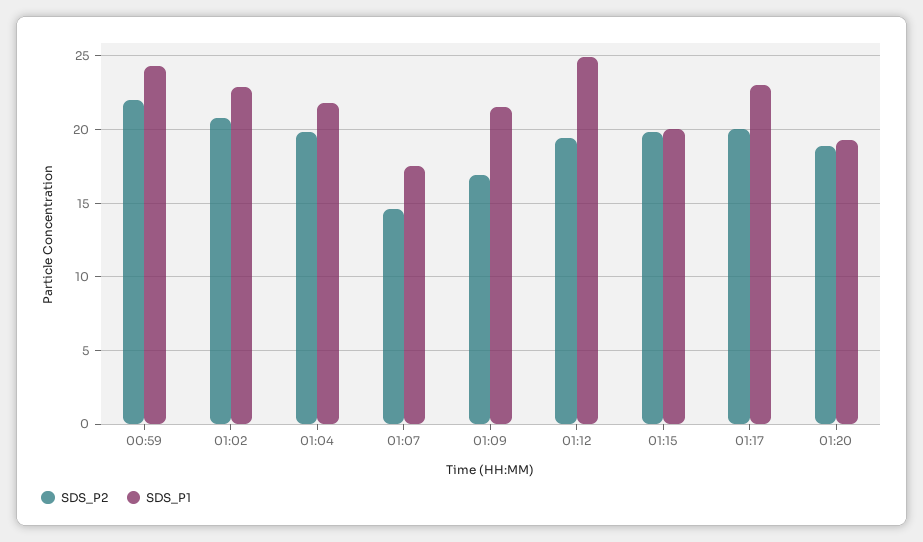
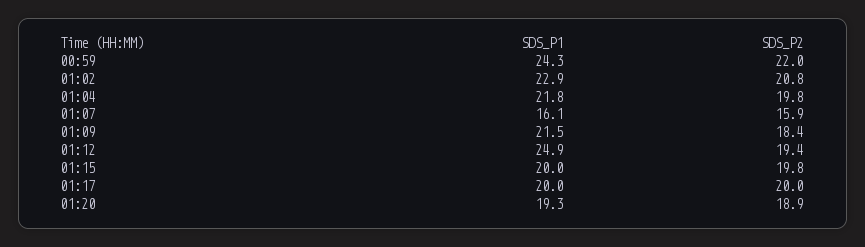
  {
    "SDS_P2": {
      "00:59": 22,
      "01:02": 20.8,
      "01:04": 19.8,
-     "01:07": 14.5,
+     "01:07": 15.9,
-     "01:09": 17,
+     "01:09": 18.4,
      "01:12": 19.4,
      "01:15": 19.8,
      "01:17": 20,
      "01:20": 18.9
    },
    "SDS_P1": {
      "00:59": 24.3,
      "01:02": 22.9,
      "01:04": 21.8,
-     "01:07": 17.5,
+     "01:07": 16.1,
      "01:09": 21.5,
      "01:12": 24.9,
      "01:15": 20,
-     "01:17": 23,
+     "01:17": 20,
      "01:20": 19.3
    }
  }

